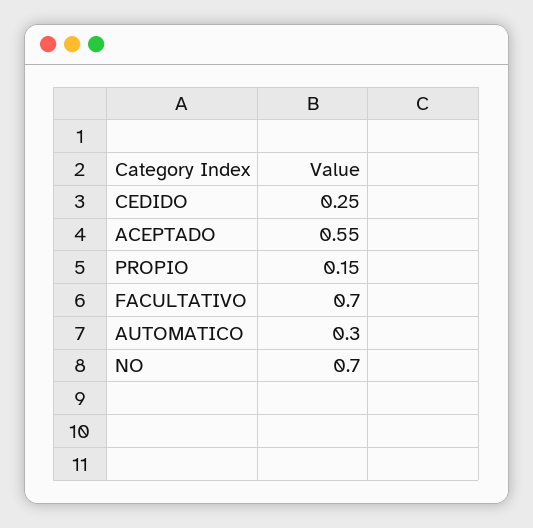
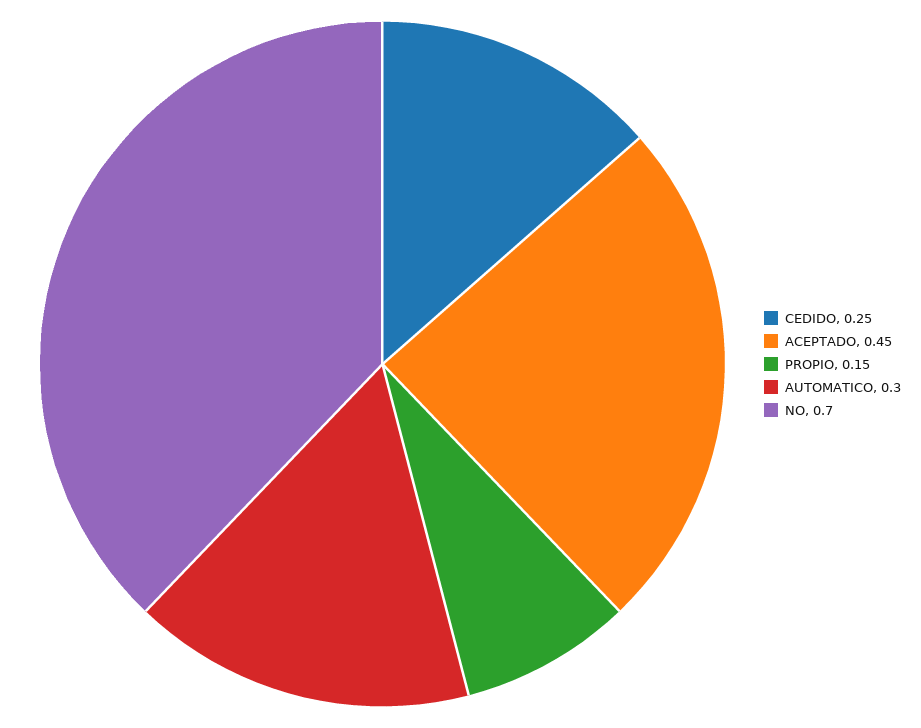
  {
    "CEDIDO": 0.25,
-   "ACEPTADO": 0.55,
+   "ACEPTADO": 0.45,
    "PROPIO": 0.15,
-   "FACULTATIVO": 0.7,
    "AUTOMATICO": 0.3,
    "NO": 0.7
  }

